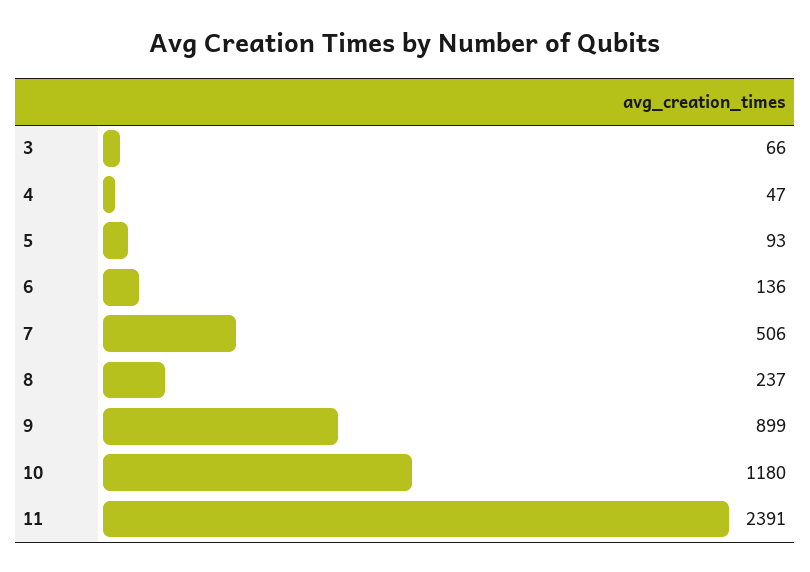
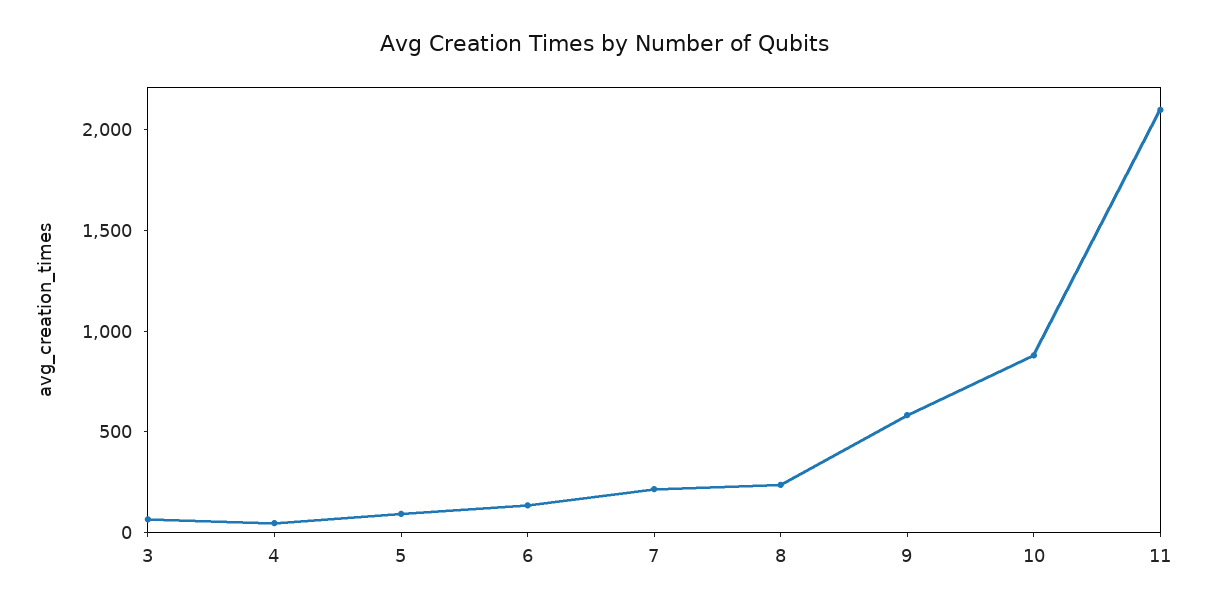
  {
    "3": 66,
    "4": 47,
    "5": 93,
    "6": 136,
-   "7": 506,
+   "7": 200,
    "8": 237,
-   "9": 899,
+   "9": 600,
-   "10": 1180,
+   "10": 900,
-   "11": 2391
+   "11": 2100
  }

